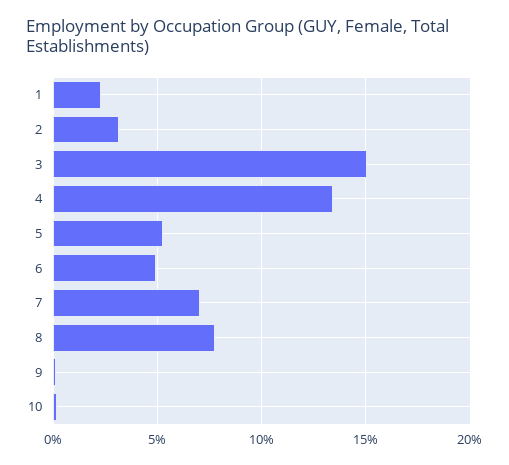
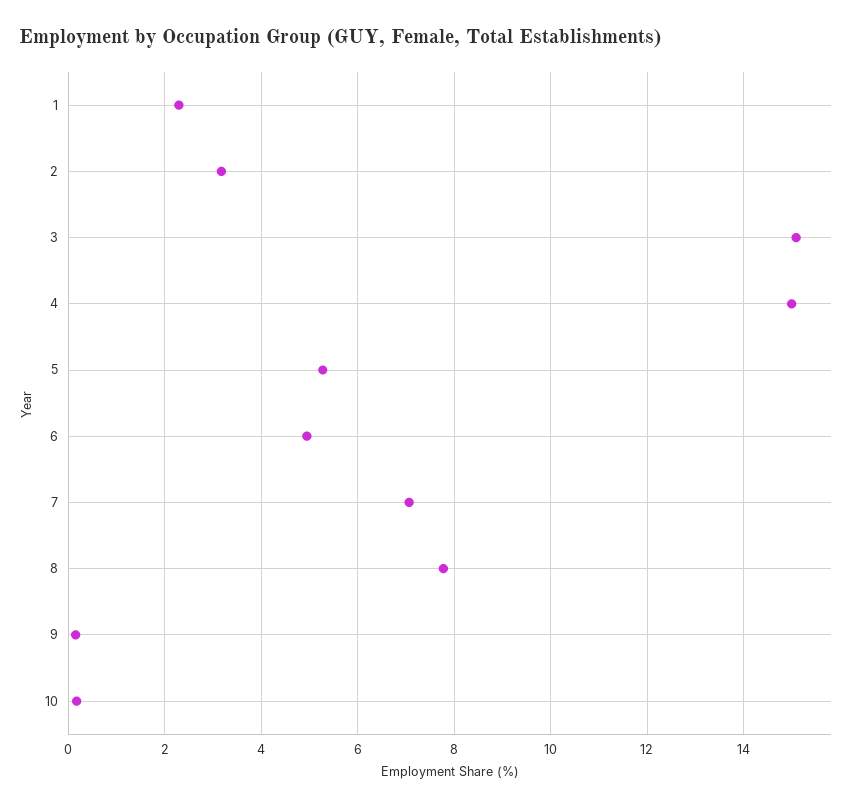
  {
    "1": 2.2,
    "2": 3.2,
    "3": 15,
-   "4": 13.5,
+   "4": 15,
    "5": 5.2,
    "6": 5,
    "7": 7,
    "8": 7.8,
    "9": 0.2,
    "10": 0.2
  }

